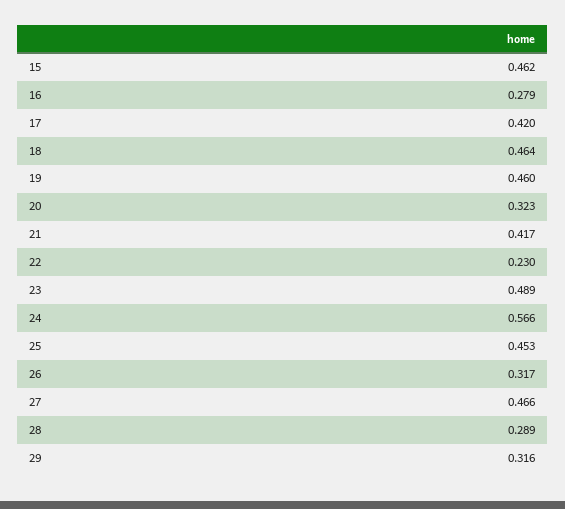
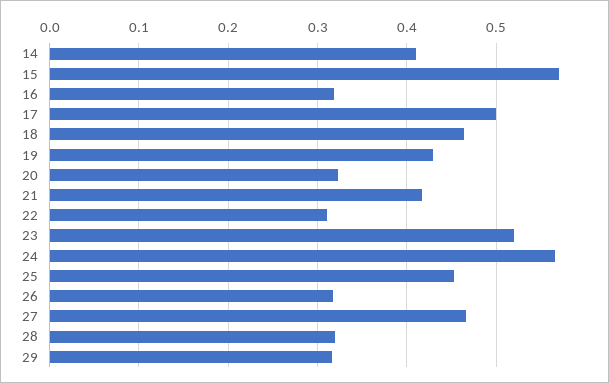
  {
-   "15": 0.462,
+   "15": 0.57,
-   "16": 0.279,
+   "16": 0.32,
-   "17": 0.42,
+   "17": 0.5,
    "18": 0.464,
-   "19": 0.46,
+   "19": 0.43,
    "20": 0.323,
    "21": 0.417,
-   "22": 0.23,
+   "22": 0.31,
-   "23": 0.489,
+   "23": 0.52,
    "24": 0.566,
    "25": 0.453,
    "26": 0.317,
    "27": 0.466,
-   "28": 0.289,
+   "28": 0.32,
-   "29": 0.316
+   "29": 0.316,
+   "14": 0.41
  }

